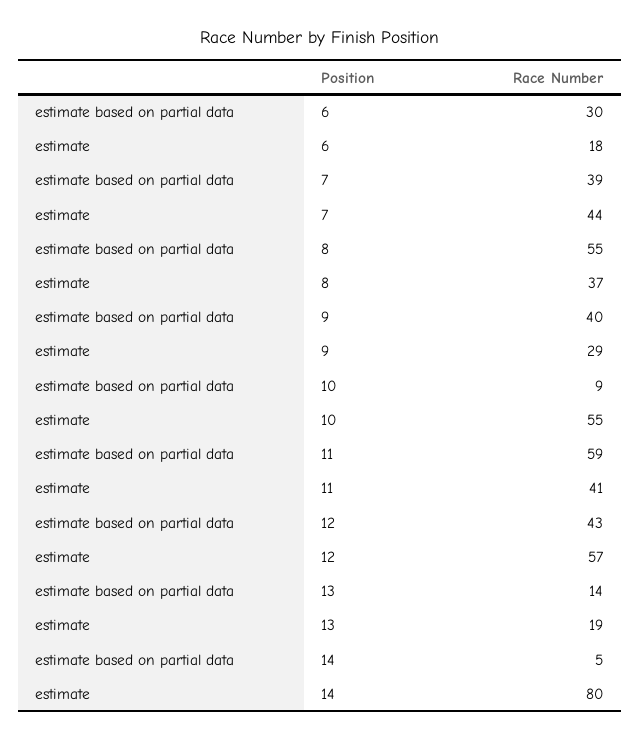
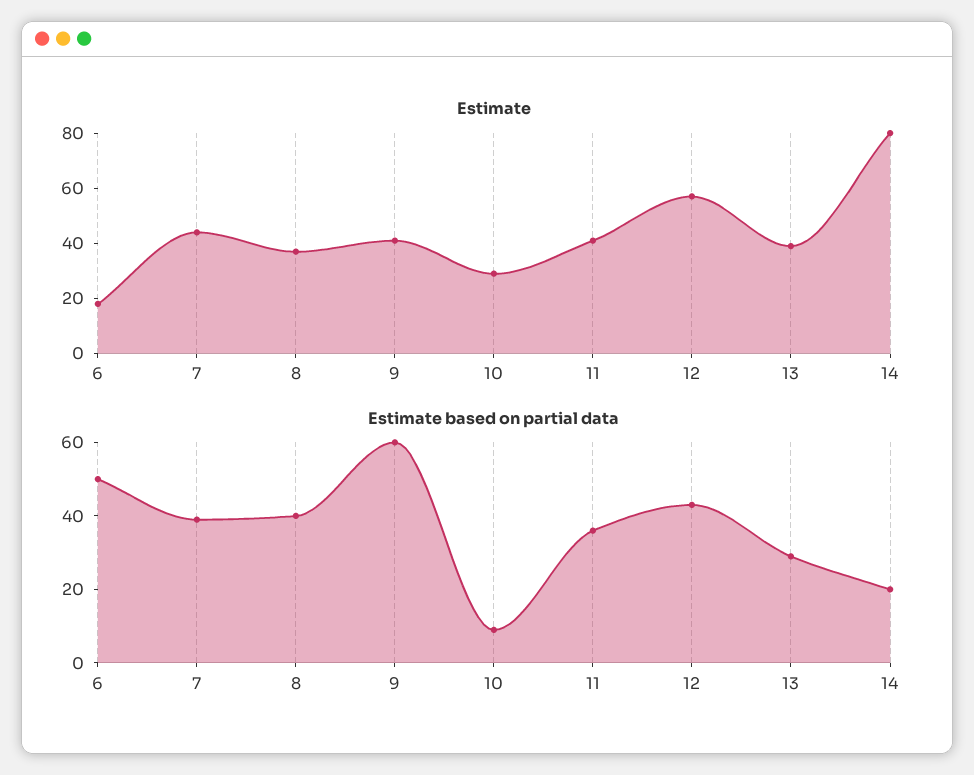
  {
    "estimate based on partial data": {
-     "6": 30,
+     "6": 50,
      "7": 39,
-     "8": 55,
+     "8": 40,
-     "9": 40,
+     "9": 60,
      "10": 9,
-     "11": 59,
+     "11": 35,
      "12": 43,
-     "13": 14,
+     "13": 30,
-     "14": 5
+     "14": 20
    },
    "estimate": {
      "6": 18,
      "7": 44,
      "8": 37,
-     "9": 29,
+     "9": 40,
-     "10": 55,
+     "10": 30,
      "11": 41,
      "12": 57,
-     "13": 19,
+     "13": 40,
      "14": 80
    }
  }

